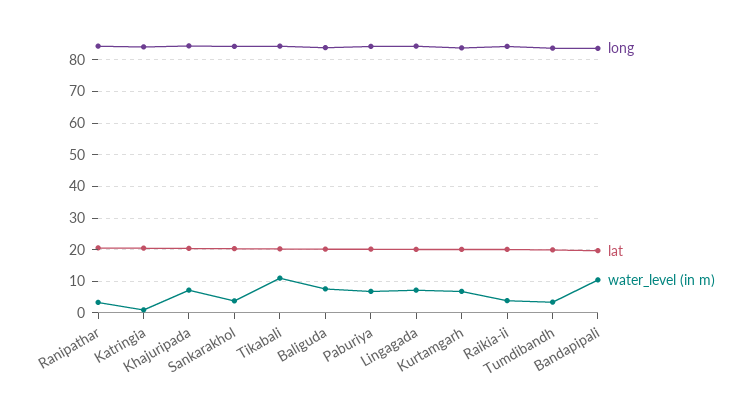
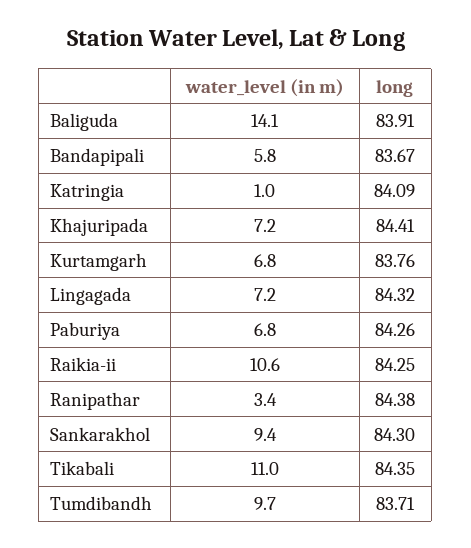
  {
    "long": {
      "Ranipathar": 84.38,
      "Katringia": 84.09,
      "Khajuripada": 84.41,
      "Sankarakhol": 84.3,
      "Tikabali": 84.35,
      "Baliguda": 83.91,
      "Paburiya": 84.26,
      "Lingagada": 84.32,
      "Kurtamgarh": 83.76,
      "Raikia-ii": 84.25,
      "Tumdibandh": 83.71,
      "Bandapipali": 83.67
    },
-   "lat": {
-     "Ranipathar": 20,
-     "Katringia": 20,
-     "Khajuripada": 20,
-     "Sankarakhol": 20,
-     "Tikabali": 20,
-     "Baliguda": 20,
-     "Paburiya": 20,
-     "Lingagada": 20,
-     "Kurtamgarh": 20,
-     "Raikia-ii": 20,
-     "Tumdibandh": 20,
-     "Bandapipali": 20
-   },
    "water_level (in m)": {
      "Ranipathar": 3.4,
      "Katringia": 1,
      "Khajuripada": 7.2,
-     "Sankarakhol": 4,
+     "Sankarakhol": 9.4,
      "Tikabali": 11,
-     "Baliguda": 8,
+     "Baliguda": 14.1,
      "Paburiya": 6.8,
      "Lingagada": 7.2,
      "Kurtamgarh": 6.8,
-     "Raikia-ii": 4,
+     "Raikia-ii": 10.6,
-     "Tumdibandh": 4,
+     "Tumdibandh": 9.7,
-     "Bandapipali": 10
+     "Bandapipali": 5.8
    }
  }

